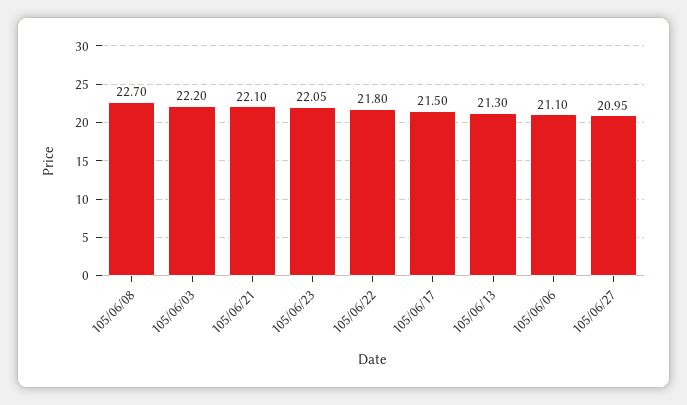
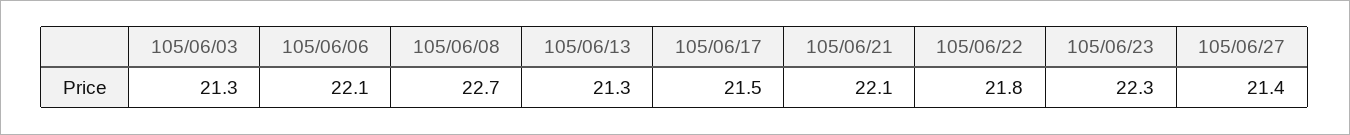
  {
    "105/06/08": 22.7,
-   "105/06/03": 22.2,
+   "105/06/03": 21.3,
    "105/06/21": 22.1,
-   "105/06/23": 22.05,
+   "105/06/23": 22.3,
    "105/06/22": 21.8,
    "105/06/17": 21.5,
    "105/06/13": 21.3,
-   "105/06/06": 21.1,
+   "105/06/06": 22.1,
-   "105/06/27": 20.95
+   "105/06/27": 21.4
  }

